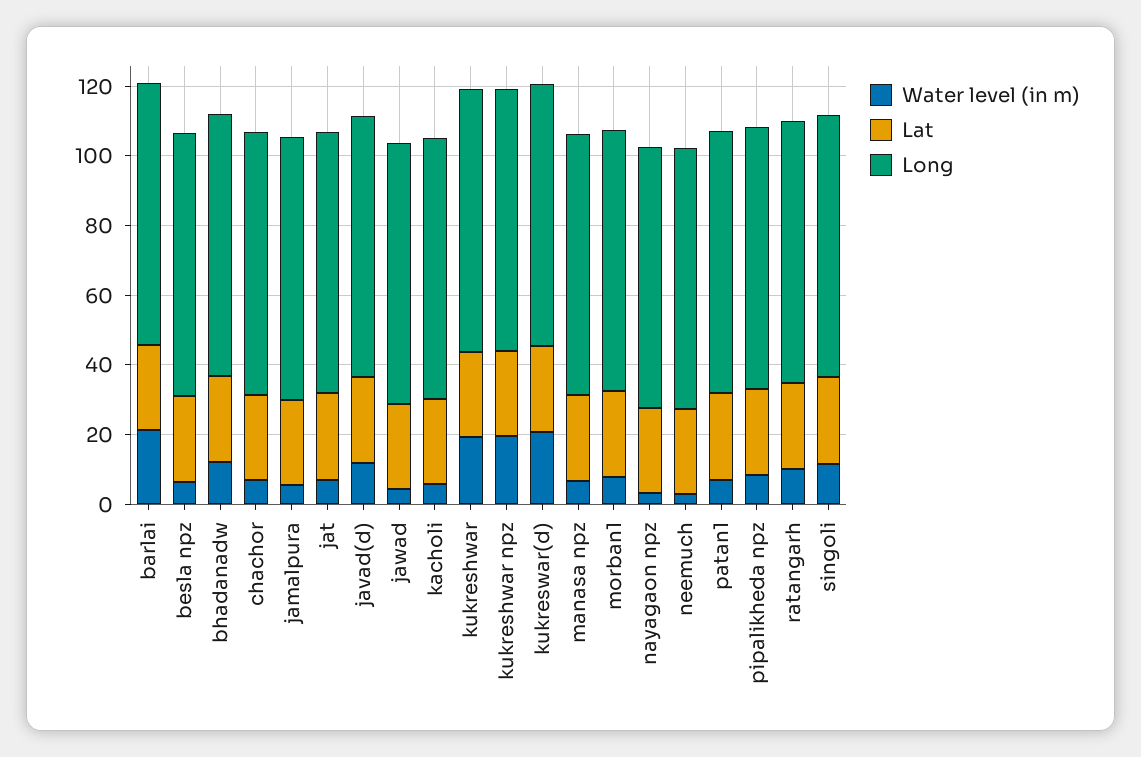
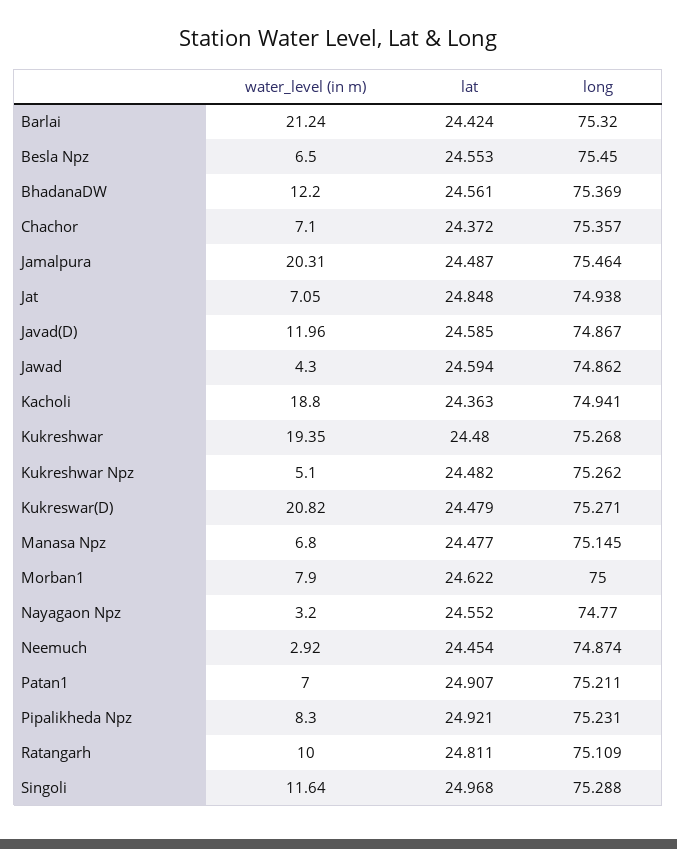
  {
    "Water level (in m)": {
      "barlai": 21.24,
      "besla npz": 6.5,
      "bhadanadw": 12.2,
      "chachor": 7.1,
-     "jamalpura": 5,
+     "jamalpura": 20.31,
      "jat": 7.05,
      "javad(d)": 11.96,
      "jawad": 4.3,
-     "kacholi": 5,
+     "kacholi": 18.8,
      "kukreshwar": 19.35,
-     "kukreshwar npz": 20,
+     "kukreshwar npz": 5.1,
      "kukreswar(d)": 20.82,
      "manasa npz": 6.8,
      "morban1": 7.9,
      "nayagaon npz": 3.2,
      "neemuch": 2.92,
      "patan1": 7,
      "pipalikheda npz": 8.3,
      "ratangarh": 10,
      "singoli": 11.64
    },
    "Lat": {
      "barlai": 24.424,
      "besla npz": 24.553,
      "bhadanadw": 24.561,
      "chachor": 24.372,
      "jamalpura": 24.487,
      "jat": 24.848,
      "javad(d)": 24.585,
      "jawad": 24.594,
      "kacholi": 24.363,
      "kukreshwar": 24.48,
      "kukreshwar npz": 24.482,
      "kukreswar(d)": 24.479,
      "manasa npz": 24.477,
      "morban1": 24.622,
      "nayagaon npz": 24.552,
      "neemuch": 24.454,
      "patan1": 24.907,
      "pipalikheda npz": 24.921,
      "ratangarh": 24.811,
      "singoli": 24.968
    },
    "Long": {
      "barlai": 75.32,
      "besla npz": 75.45,
      "bhadanadw": 75.369,
      "chachor": 75.357,
      "jamalpura": 75.464,
      "jat": 74.938,
      "javad(d)": 74.867,
      "jawad": 74.862,
      "kacholi": 74.941,
      "kukreshwar": 75.268,
      "kukreshwar npz": 75.262,
      "kukreswar(d)": 75.271,
      "manasa npz": 75.145,
      "morban1": 75,
      "nayagaon npz": 74.77,
      "neemuch": 74.874,
      "patan1": 75.211,
      "pipalikheda npz": 75.231,
      "ratangarh": 75.109,
      "singoli": 75.288
    }
  }

